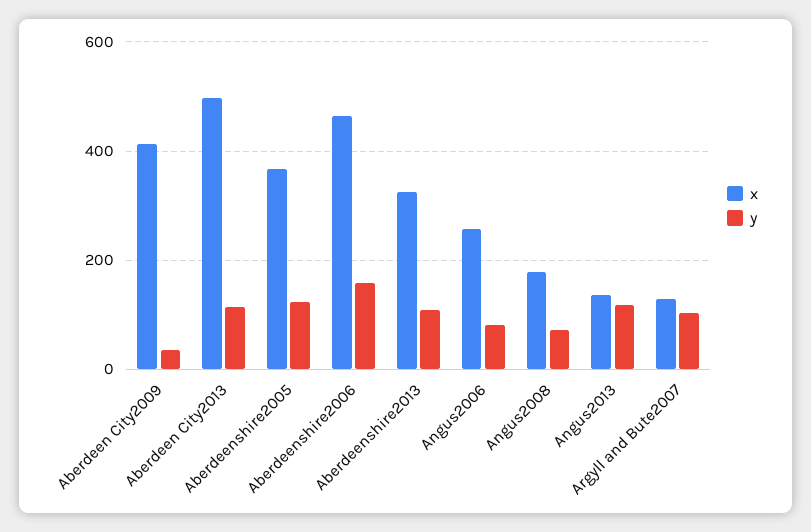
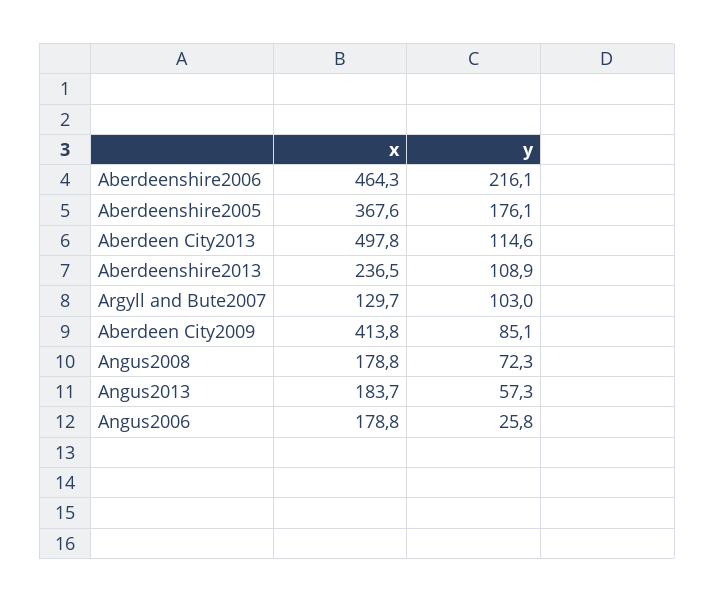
  {
    "x": {
      "Aberdeen City2009": 413.8,
      "Aberdeen City2013": 497.8,
      "Aberdeenshire2005": 367.6,
      "Aberdeenshire2006": 464.3,
-     "Aberdeenshire2013": 320,
+     "Aberdeenshire2013": 236.5,
-     "Angus2006": 260,
+     "Angus2006": 178.8,
      "Angus2008": 178.8,
-     "Angus2013": 140,
+     "Angus2013": 183.7,
      "Argyll and Bute2007": 129.7
    },
    "y": {
-     "Aberdeen City2009": 40,
+     "Aberdeen City2009": 85.1,
      "Aberdeen City2013": 114.6,
-     "Aberdeenshire2005": 120,
+     "Aberdeenshire2005": 176.1,
-     "Aberdeenshire2006": 160,
+     "Aberdeenshire2006": 216.1,
      "Aberdeenshire2013": 108.9,
-     "Angus2006": 80,
+     "Angus2006": 25.8,
      "Angus2008": 72.3,
-     "Angus2013": 120,
+     "Angus2013": 57.3,
      "Argyll and Bute2007": 103
    }
  }

